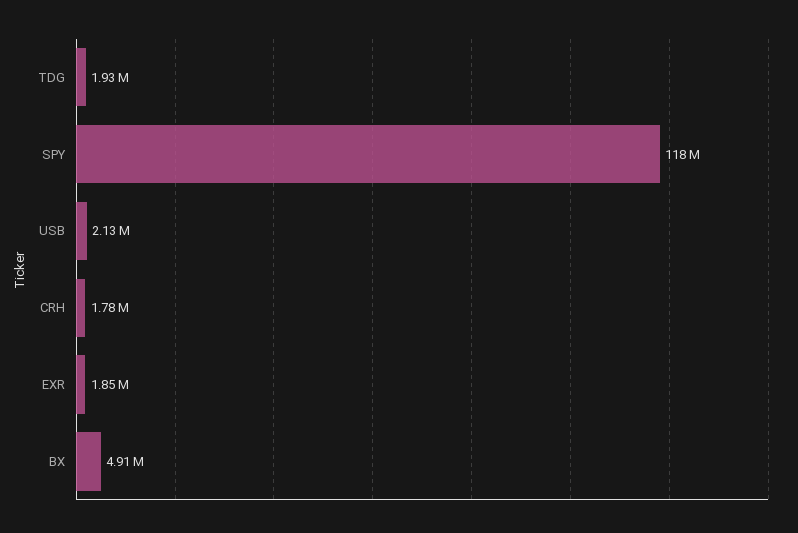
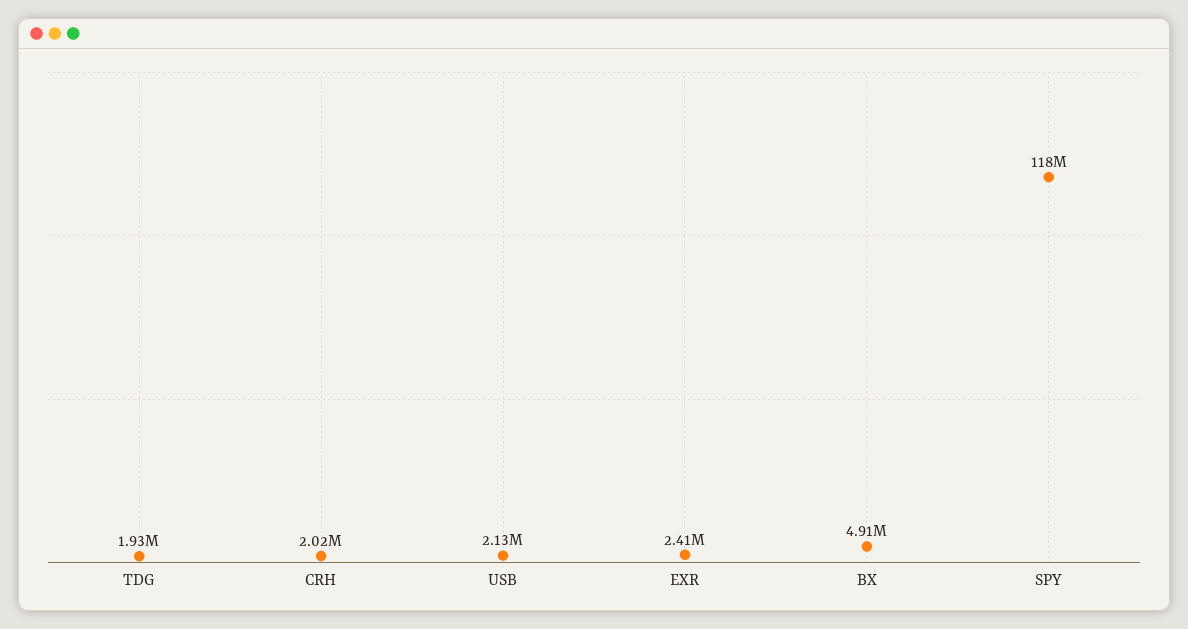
  {
    "TDG": 1930000,
    "SPY": 118000000,
    "USB": 2130000,
-   "CRH": 1780000,
+   "CRH": 2020000,
-   "EXR": 1850000,
+   "EXR": 2410000,
    "BX": 4910000
  }

